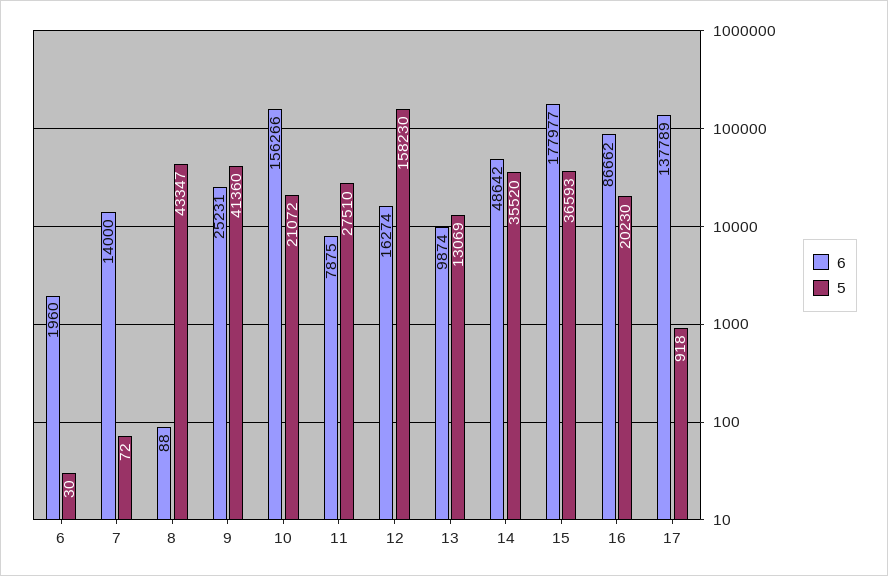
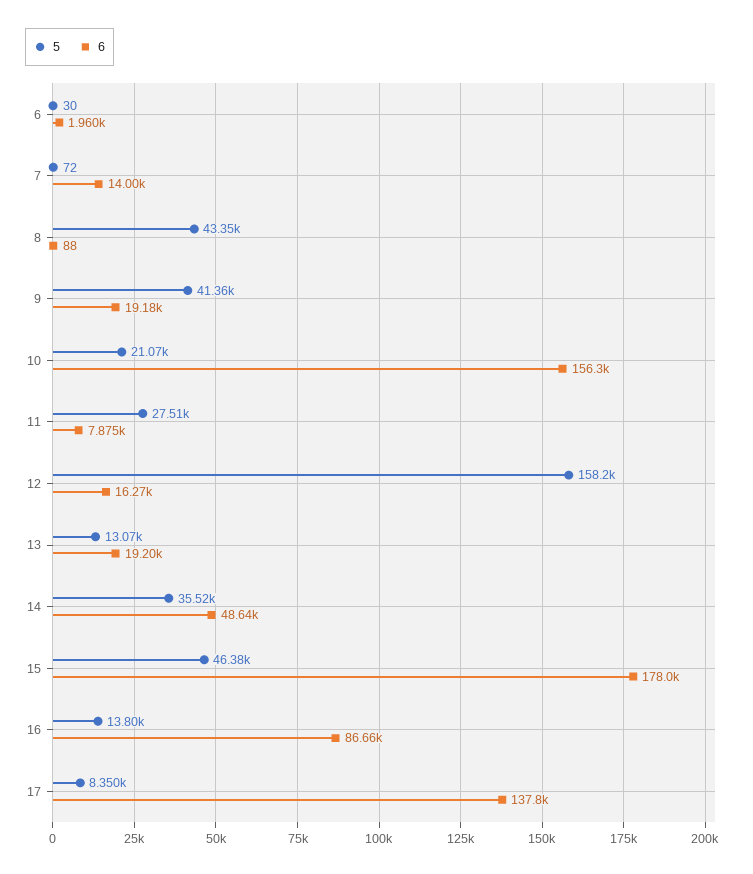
  {
    "6": {
      "6": 1960,
      "7": 14000,
      "8": 88,
-     "9": 25231,
+     "9": 19180,
      "10": 156266,
      "11": 7875,
      "12": 16274,
-     "13": 9874,
+     "13": 19200,
      "14": 48642,
      "15": 177977,
      "16": 86662,
      "17": 137789
    },
    "5": {
      "6": 30,
      "7": 72,
      "8": 43347,
      "9": 41360,
      "10": 21072,
      "11": 27510,
      "12": 158230,
      "13": 13069,
      "14": 35520,
-     "15": 36593,
+     "15": 46380,
-     "16": 20230,
+     "16": 13800,
-     "17": 918
+     "17": 8350
    }
  }

